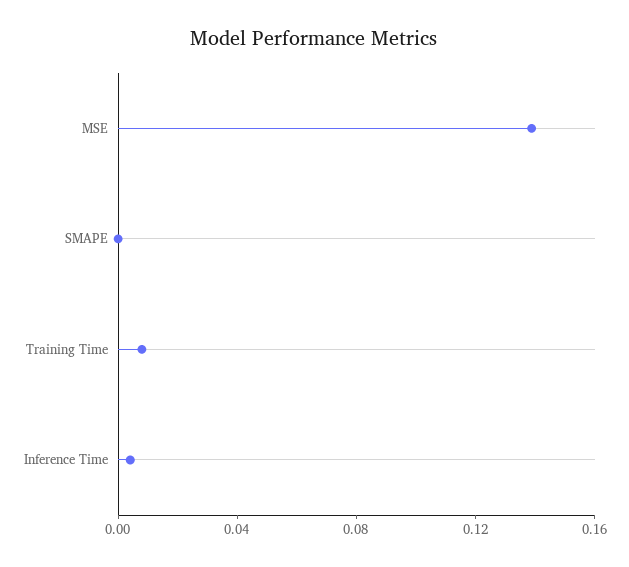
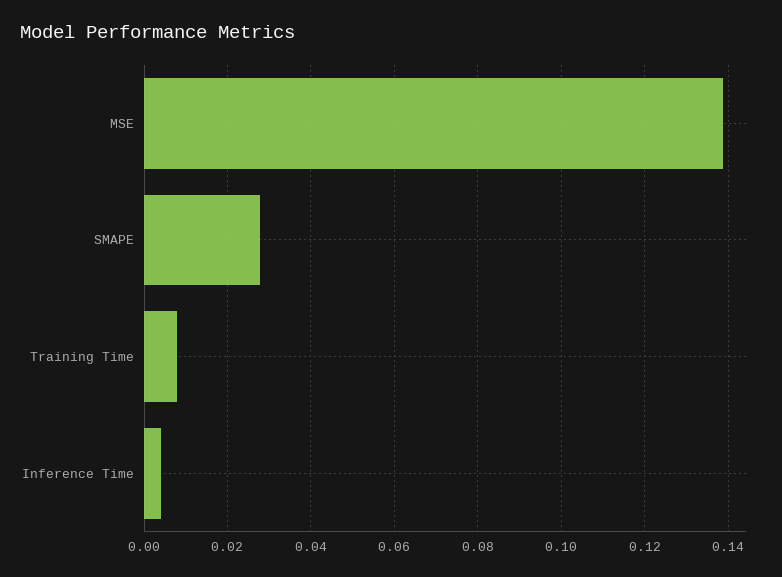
  {
    "MSE": 0.138,
-   "SMAPE": 0,
+   "SMAPE": 0.028,
    "Training Time": 0.008,
    "Inference Time": 0.004
  }

